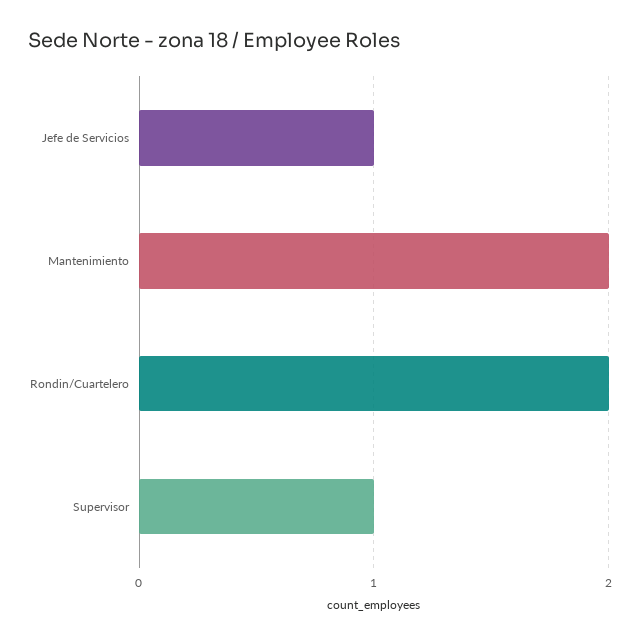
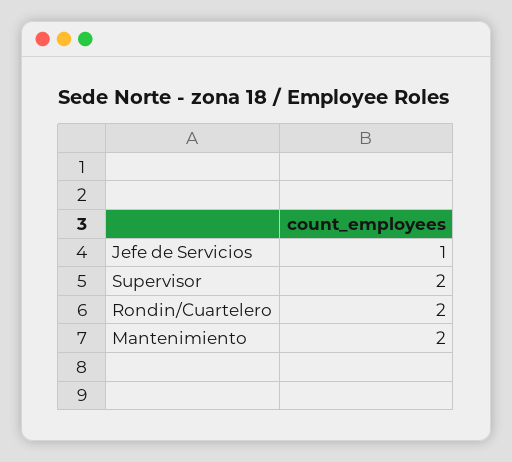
  {
    "Jefe de Servicios": 1,
    "Mantenimiento": 2,
    "Rondin/Cuartelero": 2,
-   "Supervisor": 1
+   "Supervisor": 2
  }

